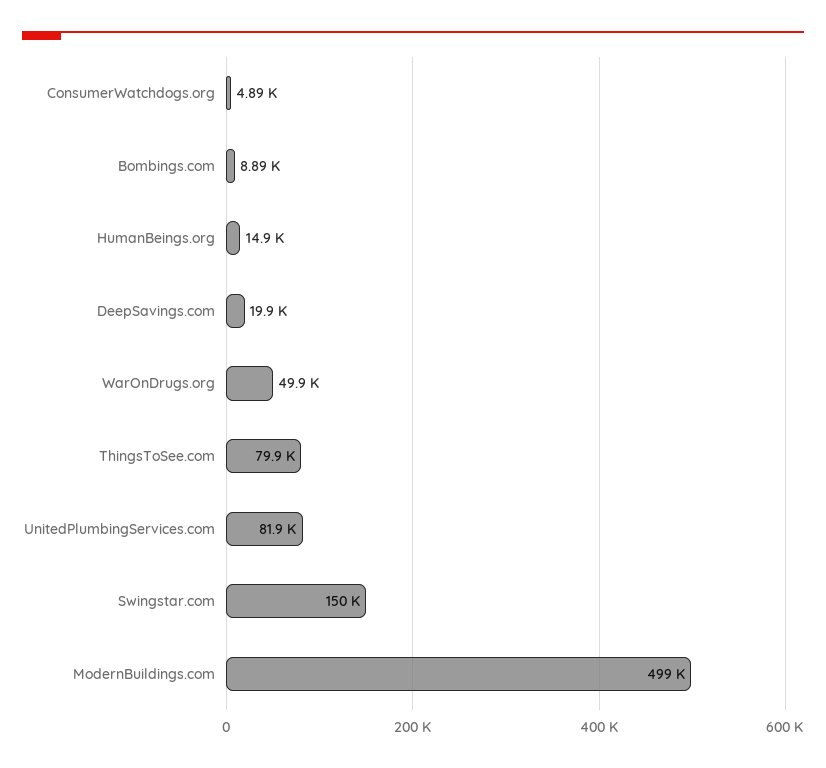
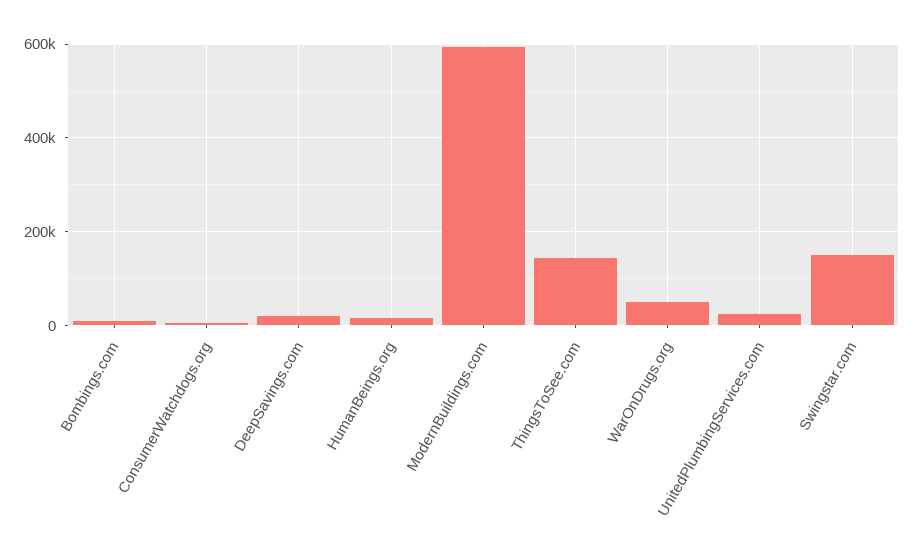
  {
    "ConsumerWatchdogs.org": 4890,
    "Bombings.com": 8890,
    "HumanBeings.org": 14900,
    "DeepSavings.com": 19900,
    "WarOnDrugs.org": 49900,
-   "ThingsToSee.com": 79900,
+   "ThingsToSee.com": 140000,
-   "UnitedPlumbingServices.com": 81900,
+   "UnitedPlumbingServices.com": 20000,
    "Swingstar.com": 150000,
-   "ModernBuildings.com": 499000
+   "ModernBuildings.com": 600000
  }

